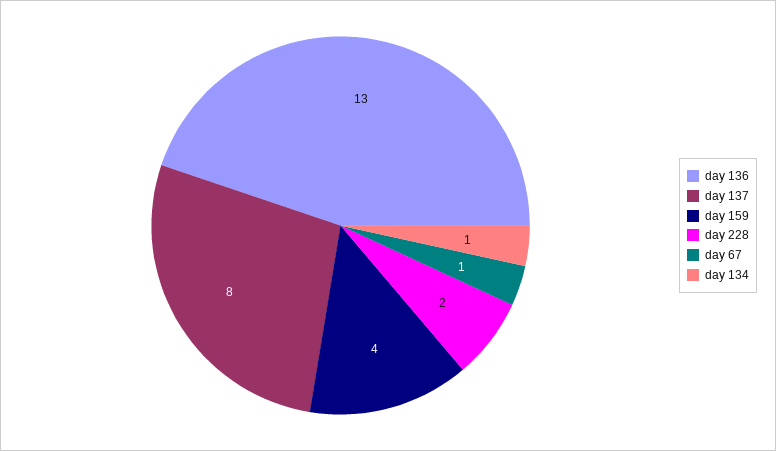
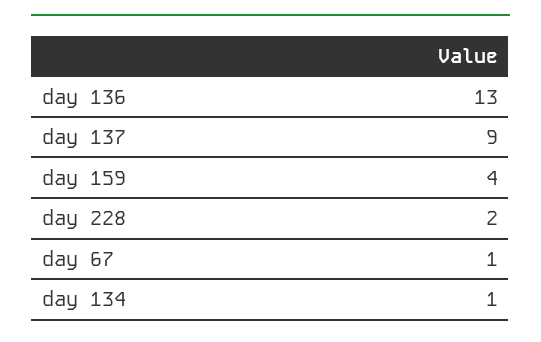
  {
    "day 136": 13,
-   "day 137": 8,
+   "day 137": 9,
    "day 159": 4,
    "day 228": 2,
    "day 67": 1,
    "day 134": 1
  }

